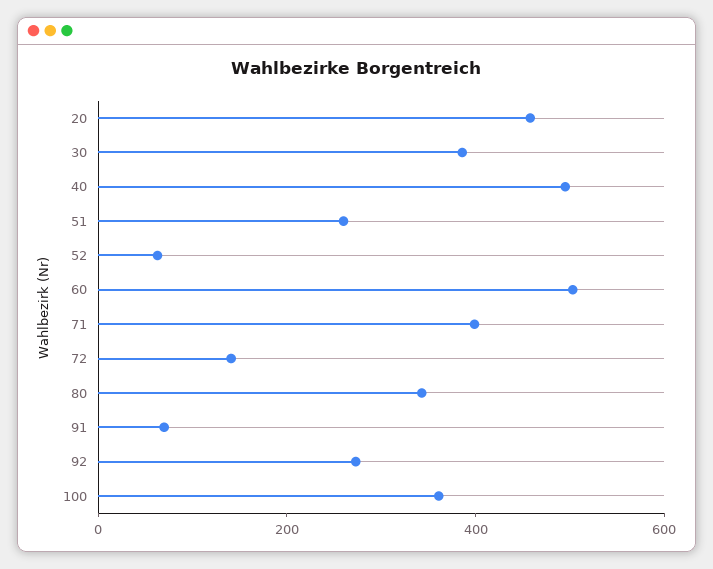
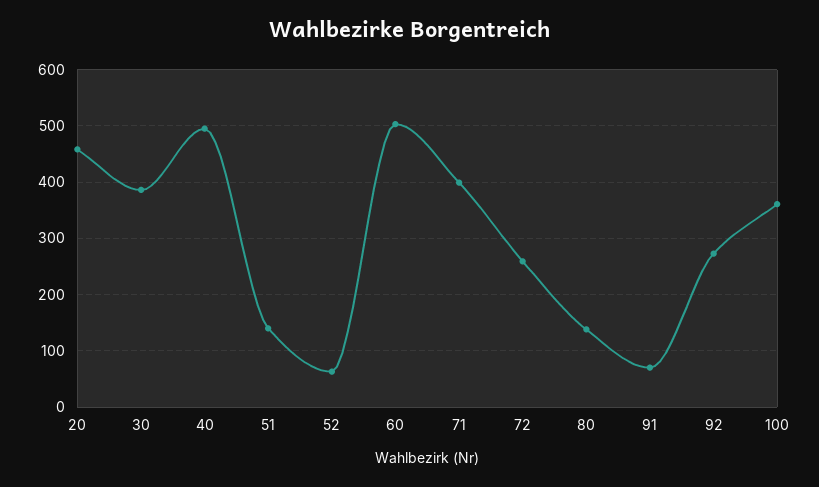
  {
    "20": 460,
    "30": 380,
    "40": 500,
-   "51": 250,
+   "51": 140,
    "52": 60,
    "60": 500,
    "71": 400,
-   "72": 150,
+   "72": 260,
-   "80": 350,
+   "80": 140,
    "91": 80,
    "92": 280,
    "100": 360
  }

